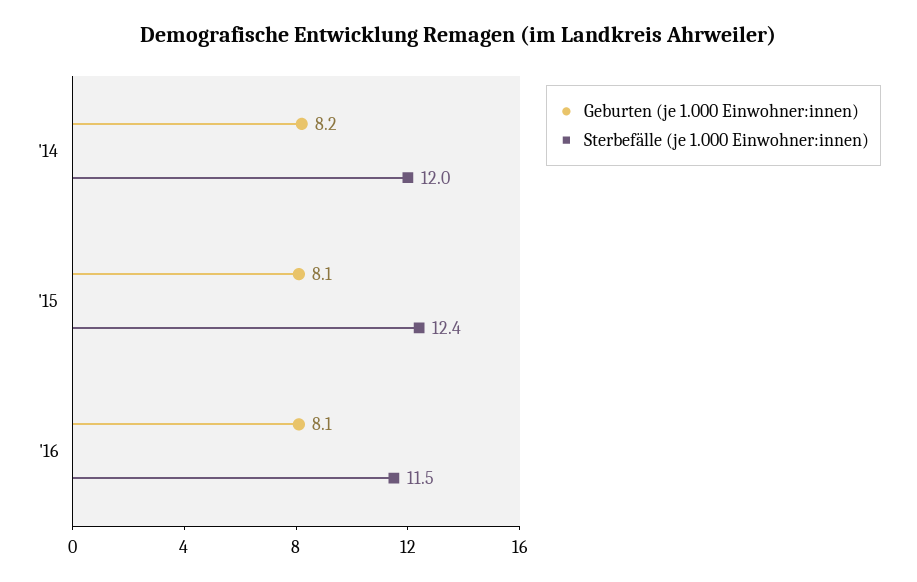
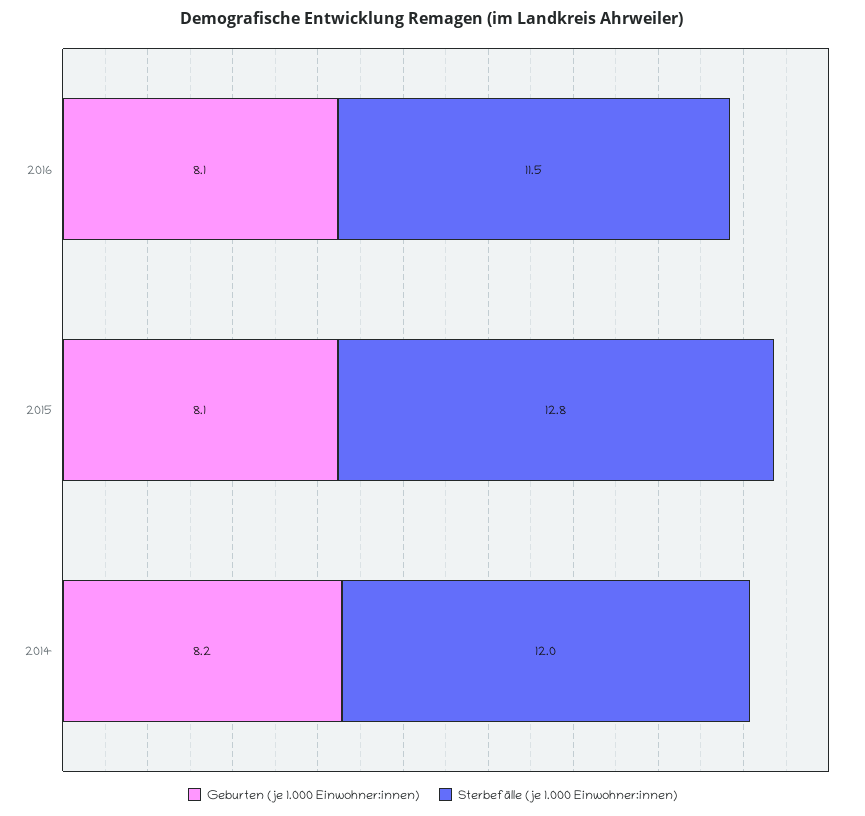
  {
    "Geburten (je 1.000 Einwohner:innen)": {
      "'14": 8.2,
      "'15": 8.1,
      "'16": 8.1
    },
    "Sterbefälle (je 1.000 Einwohner:innen)": {
      "'14": 12,
-     "'15": 12.4,
+     "'15": 12.8,
      "'16": 11.5
    }
  }

